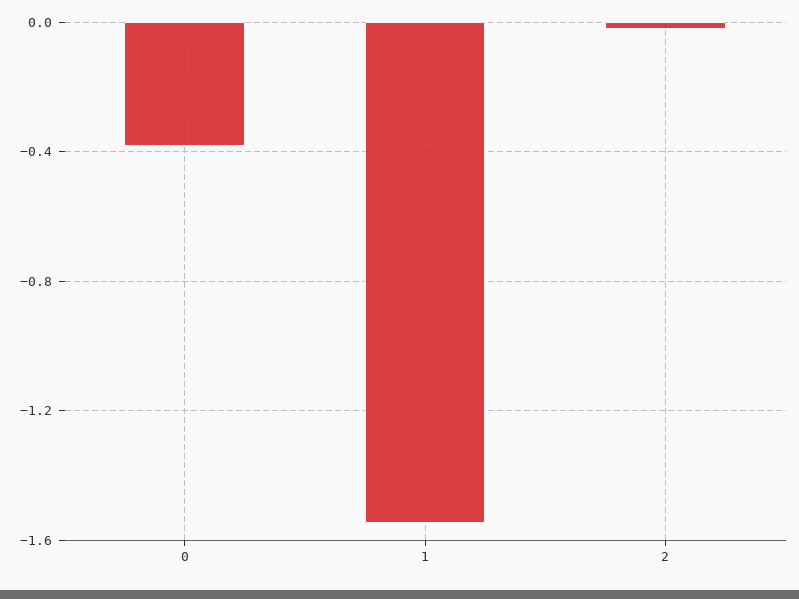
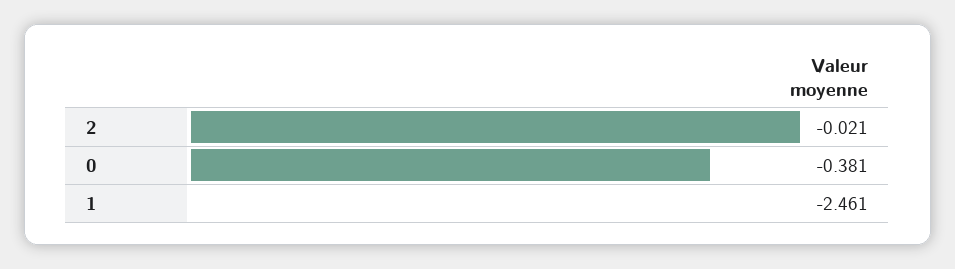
  {
    "0": -0.381,
-   "1": -1.55,
+   "1": -2.461,
    "2": -0.021
  }

